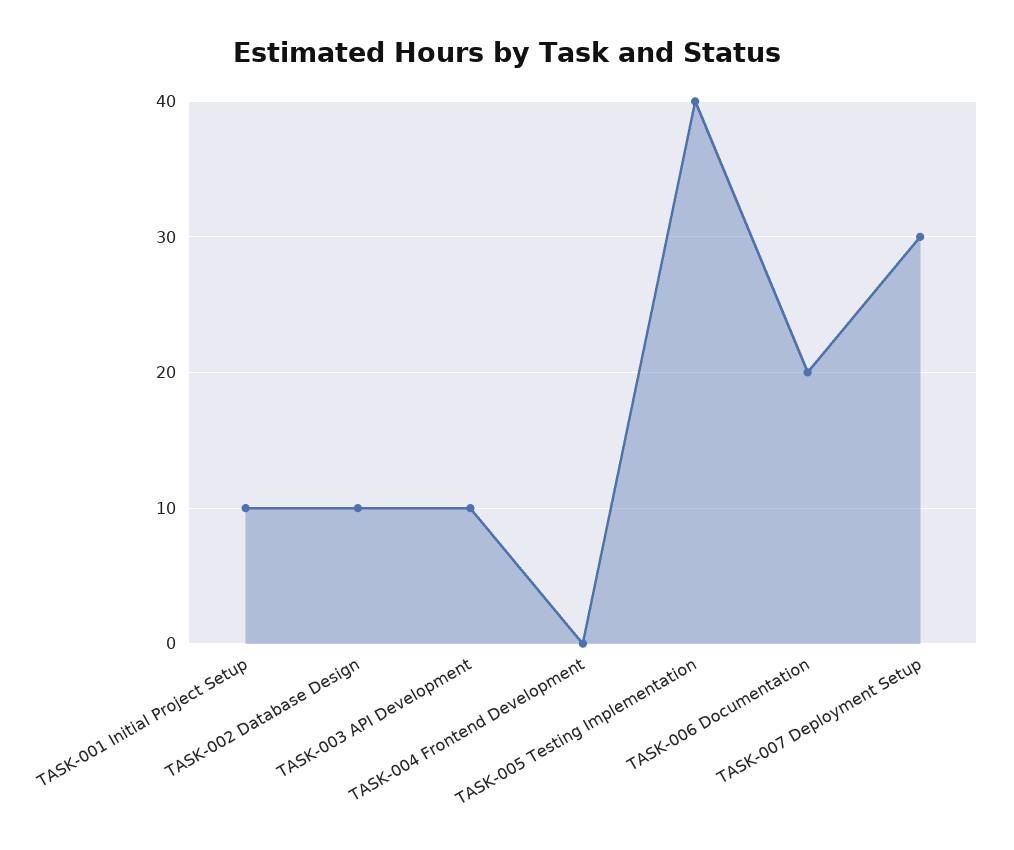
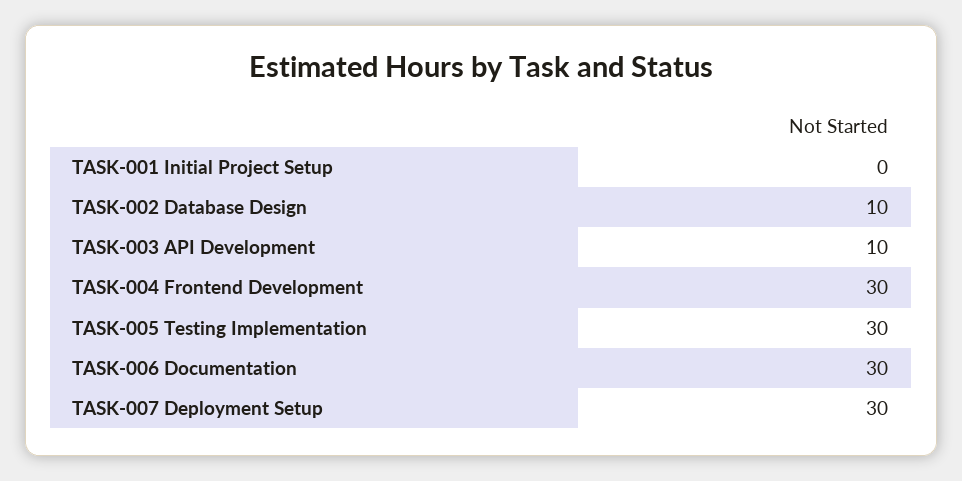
  {
-   "TASK-001 Initial Project Setup": 10,
+   "TASK-001 Initial Project Setup": 0,
    "TASK-002 Database Design": 10,
    "TASK-003 API Development": 10,
-   "TASK-004 Frontend Development": 0,
+   "TASK-004 Frontend Development": 30,
-   "TASK-005 Testing Implementation": 40,
+   "TASK-005 Testing Implementation": 30,
-   "TASK-006 Documentation": 20,
+   "TASK-006 Documentation": 30,
    "TASK-007 Deployment Setup": 30
  }

